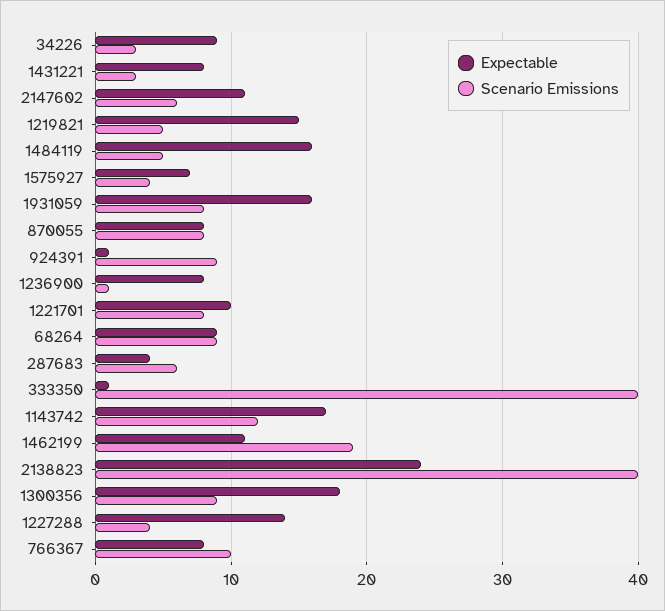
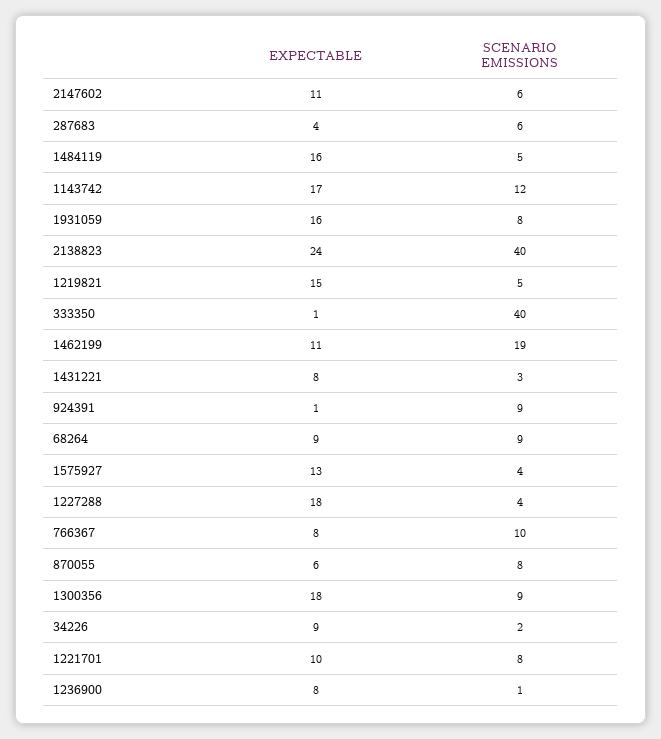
  {
    "Expectable": {
      "34226": 9,
      "1431221": 8,
      "2147602": 11,
      "1219821": 15,
      "1484119": 16,
-     "1575927": 7,
+     "1575927": 13,
      "1931059": 16,
-     "870055": 8,
+     "870055": 6,
      "924391": 1,
      "1236900": 8,
      "1221701": 10,
      "68264": 9,
      "287683": 4,
      "333350": 1,
      "1143742": 17,
      "1462199": 11,
      "2138823": 24,
      "1300356": 18,
-     "1227288": 14,
+     "1227288": 18,
      "766367": 8
    },
    "Scenario Emissions": {
-     "34226": 3,
+     "34226": 2,
      "1431221": 3,
      "2147602": 6,
      "1219821": 5,
      "1484119": 5,
      "1575927": 4,
      "1931059": 8,
      "870055": 8,
      "924391": 9,
      "1236900": 1,
      "1221701": 8,
      "68264": 9,
      "287683": 6,
      "333350": 40,
      "1143742": 12,
      "1462199": 19,
      "2138823": 40,
      "1300356": 9,
      "1227288": 4,
      "766367": 10
    }
  }

